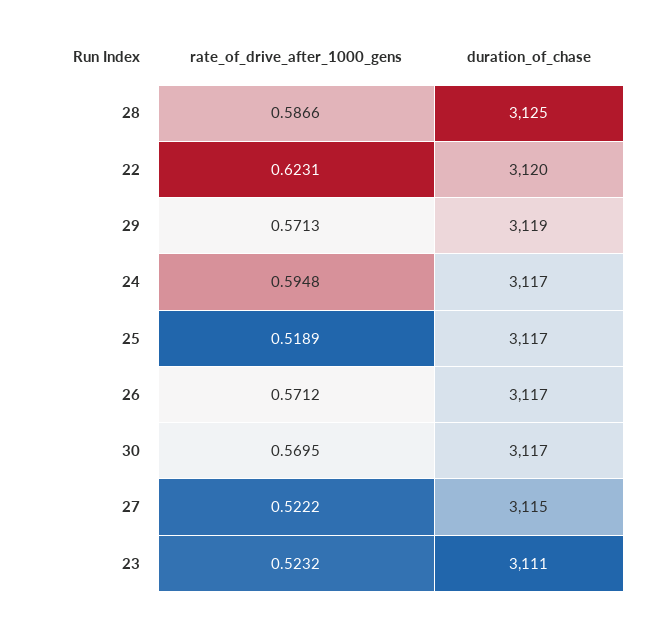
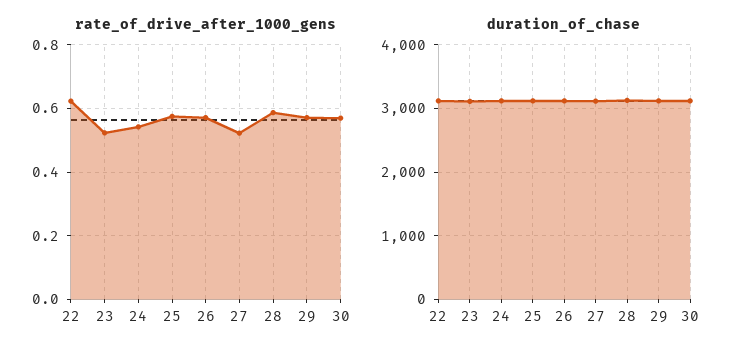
  {
    "rate_of_drive_after_1000_gens": {
      "28": 0.5866,
      "22": 0.6231,
      "29": 0.5713,
-     "24": 0.5948,
+     "24": 0.54,
-     "25": 0.5189,
+     "25": 0.58,
      "26": 0.5712,
      "30": 0.5695,
      "27": 0.5222,
      "23": 0.5232
    },
    "duration_of_chase": {
      "28": 3125,
      "22": 3120,
      "29": 3119,
      "24": 3117,
      "25": 3117,
      "26": 3117,
      "30": 3117,
      "27": 3115,
      "23": 3111
    }
  }

